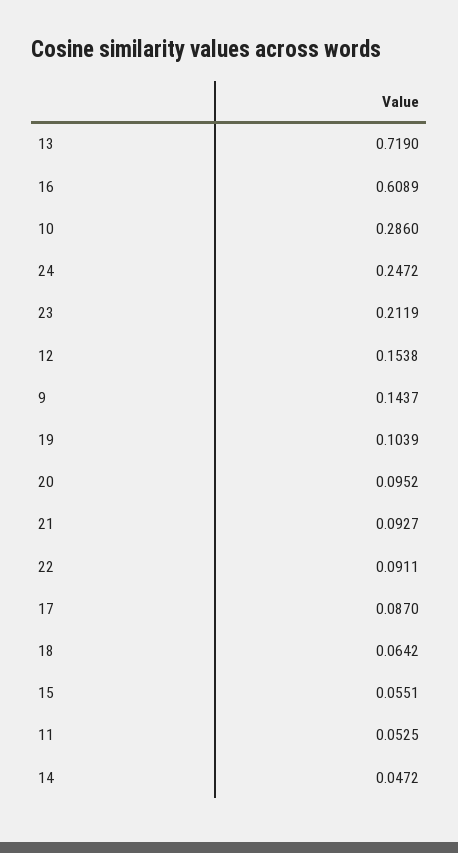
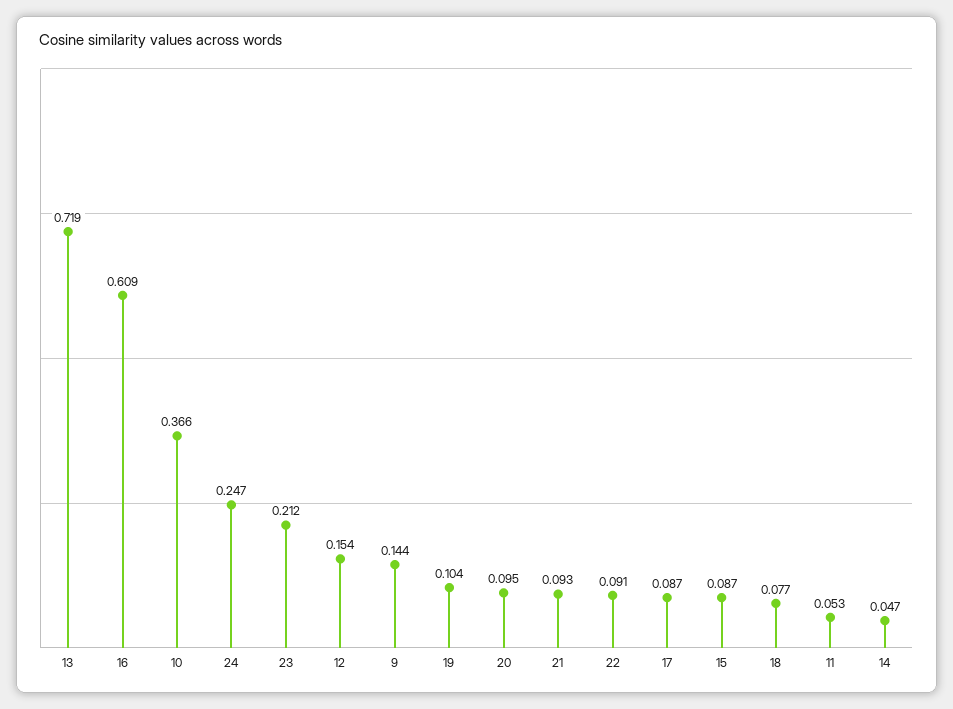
  {
    "13": 0.719,
    "16": 0.6089,
-   "10": 0.286,
+   "10": 0.366,
    "24": 0.2472,
    "23": 0.2119,
    "12": 0.1538,
    "9": 0.1437,
    "19": 0.1039,
    "20": 0.0952,
    "21": 0.0927,
    "22": 0.0911,
    "17": 0.087,
-   "18": 0.0642,
+   "18": 0.077,
-   "15": 0.0551,
+   "15": 0.087,
    "11": 0.0525,
    "14": 0.0472
  }

